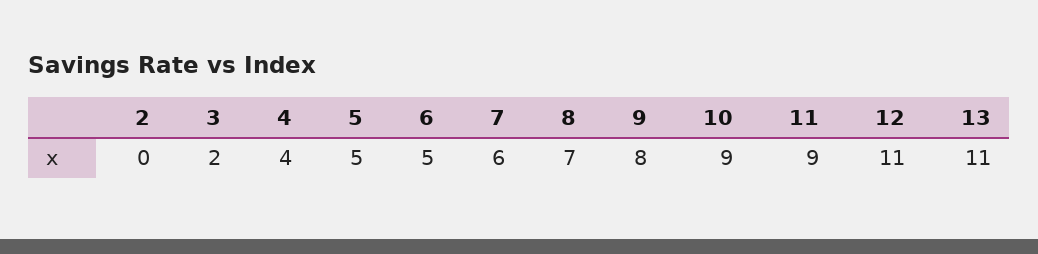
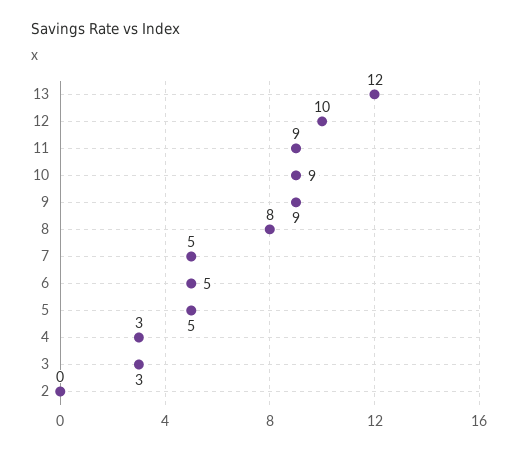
  {
    "2": 0,
-   "3": 2,
+   "3": 3,
-   "4": 4,
+   "4": 3,
    "5": 5,
    "6": 5,
-   "7": 6,
+   "7": 5,
-   "8": 7,
+   "8": 8,
-   "9": 8,
+   "9": 9,
    "10": 9,
    "11": 9,
-   "12": 11,
+   "12": 10,
-   "13": 11
+   "13": 12
  }

